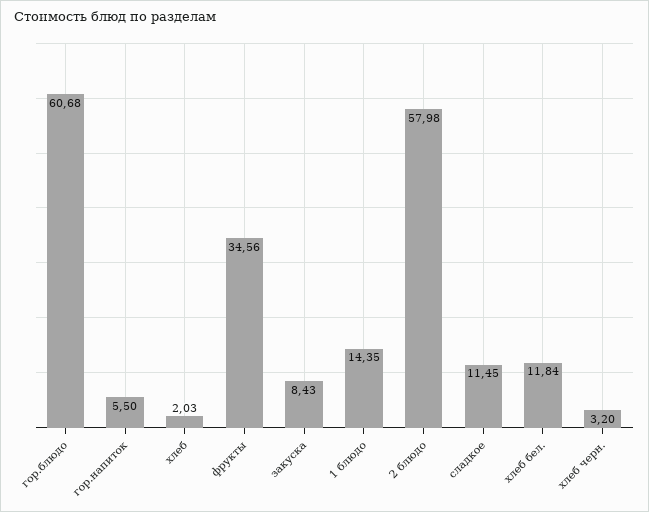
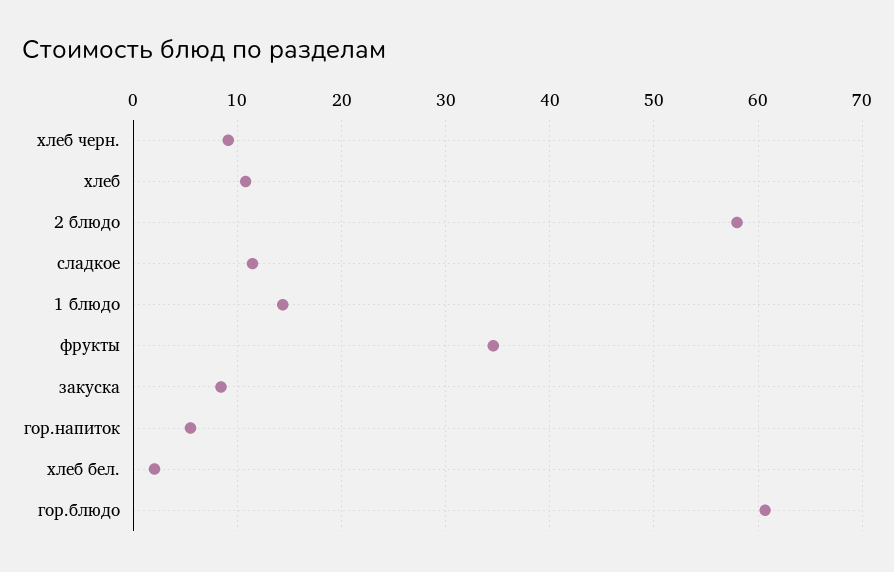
  {
    "гор.блюдо": 60.68,
    "гор.напиток": 5.5,
-   "хлеб": 2.03,
+   "хлеб": 11,
    "фрукты": 34.56,
    "закуска": 8.43,
    "1 блюдо": 14.35,
    "2 блюдо": 57.98,
    "сладкое": 11.45,
-   "хлеб бел.": 11.84,
+   "хлеб бел.": 2,
-   "хлеб черн.": 3.2
+   "хлеб черн.": 9
  }

